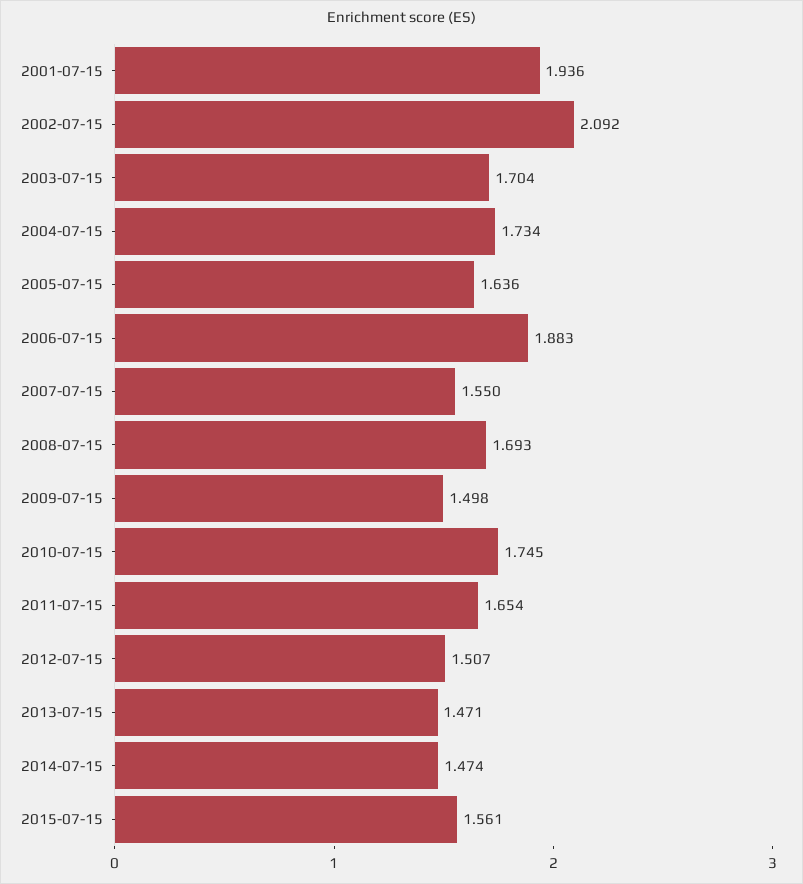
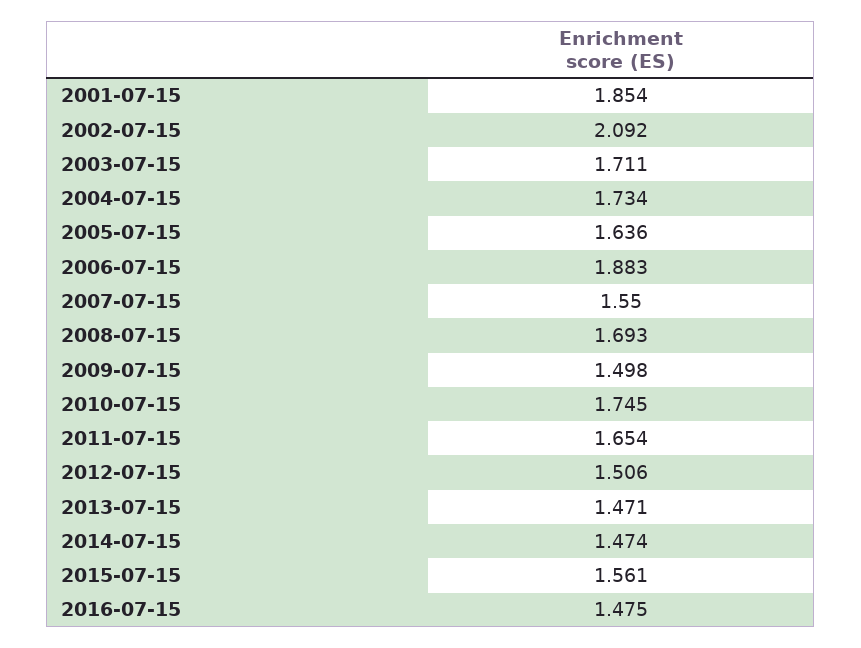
  {
-   "2001-07-15": 1.936,
+   "2001-07-15": 1.854,
    "2002-07-15": 2.092,
-   "2003-07-15": 1.704,
+   "2003-07-15": 1.711,
    "2004-07-15": 1.734,
    "2005-07-15": 1.636,
    "2006-07-15": 1.883,
    "2007-07-15": 1.55,
    "2008-07-15": 1.693,
    "2009-07-15": 1.498,
    "2010-07-15": 1.745,
    "2011-07-15": 1.654,
-   "2012-07-15": 1.507,
+   "2012-07-15": 1.506,
    "2013-07-15": 1.471,
    "2014-07-15": 1.474,
-   "2015-07-15": 1.561
+   "2015-07-15": 1.561,
+   "2016-07-15": 1.475
  }

